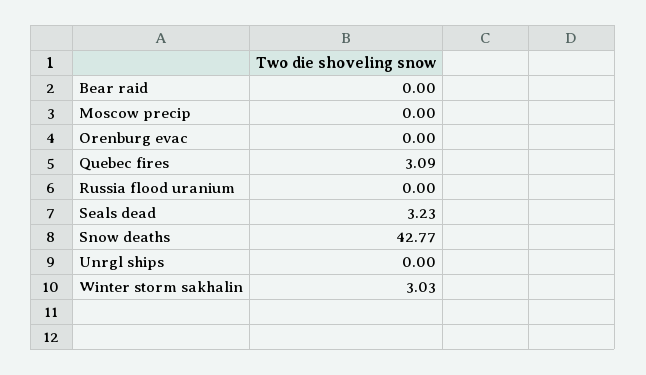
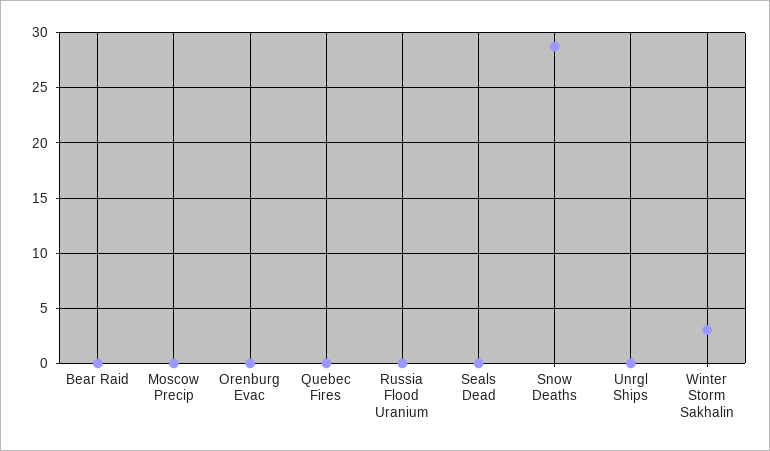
  {
    "Bear raid": 0,
    "Moscow precip": 0,
    "Orenburg evac": 0,
-   "Quebec fires": 3.09,
+   "Quebec fires": 0,
    "Russia flood uranium": 0,
-   "Seals dead": 3.23,
+   "Seals dead": 0,
-   "Snow deaths": 42.77,
+   "Snow deaths": 29,
    "Unrgl ships": 0,
    "Winter storm sakhalin": 3.03
  }

